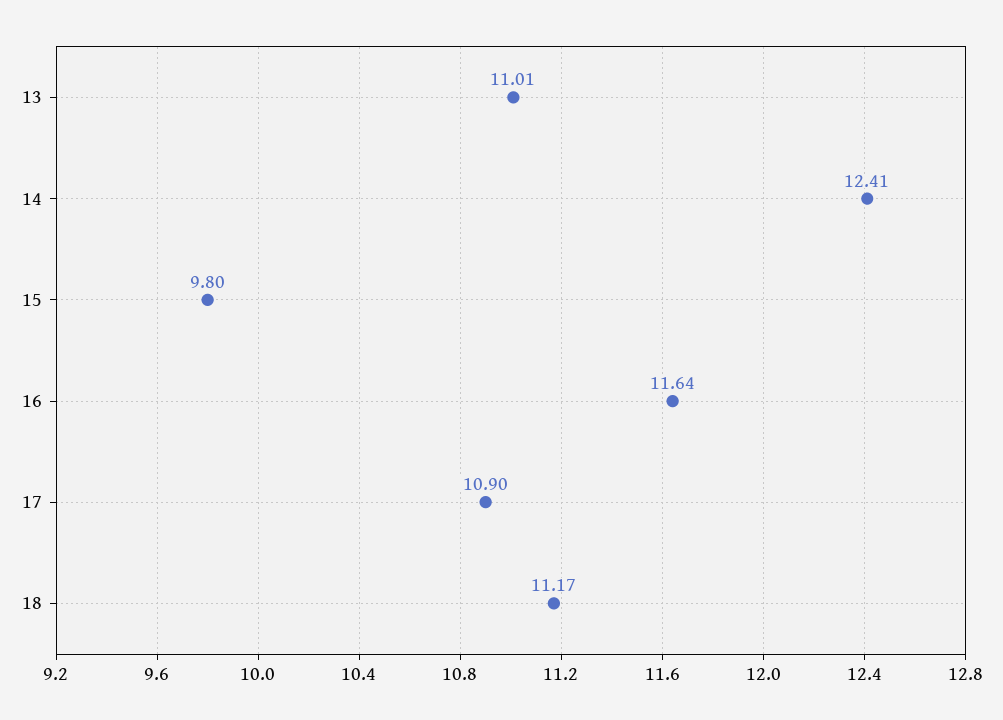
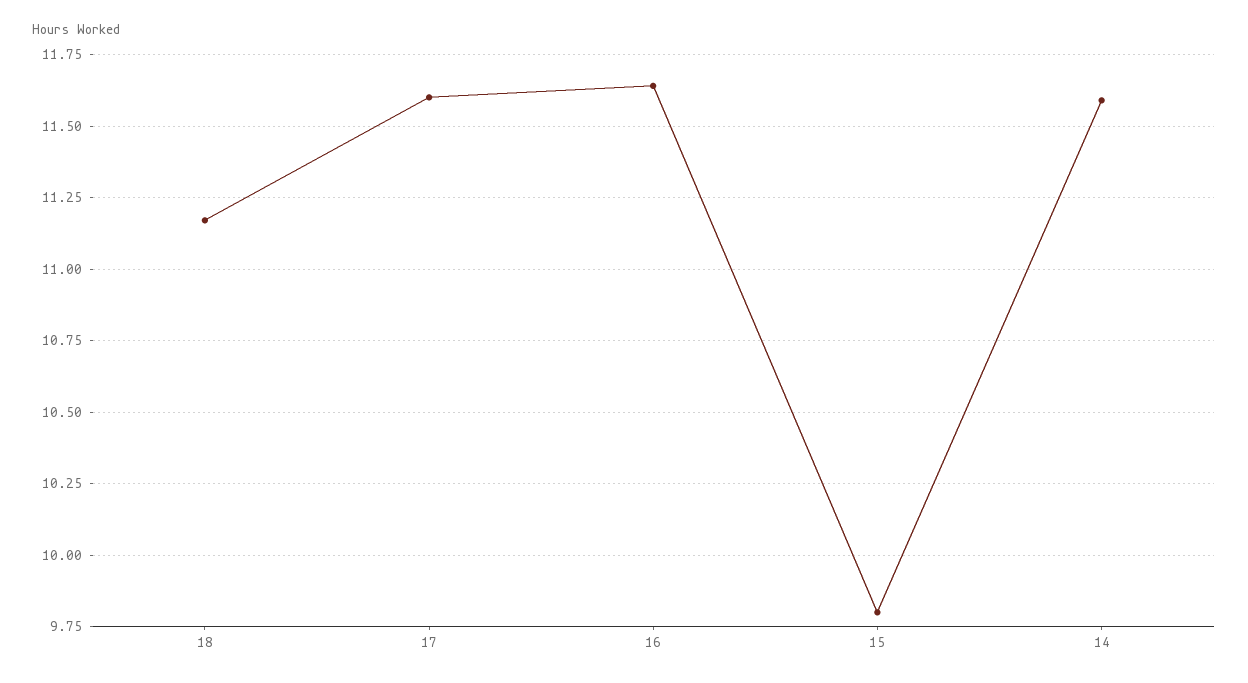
  {
-   "13": 11.01,
-   "14": 12.41,
+   "14": 11.6,
    "15": 9.8,
    "16": 11.64,
-   "17": 10.9,
+   "17": 11.6,
    "18": 11.17
  }

